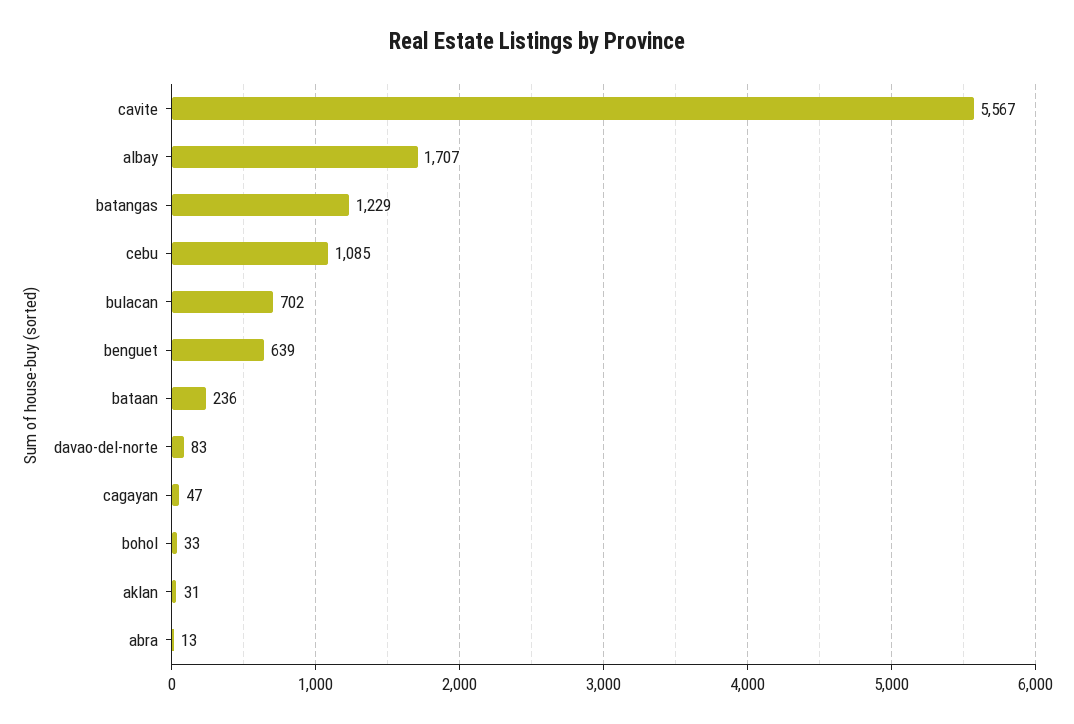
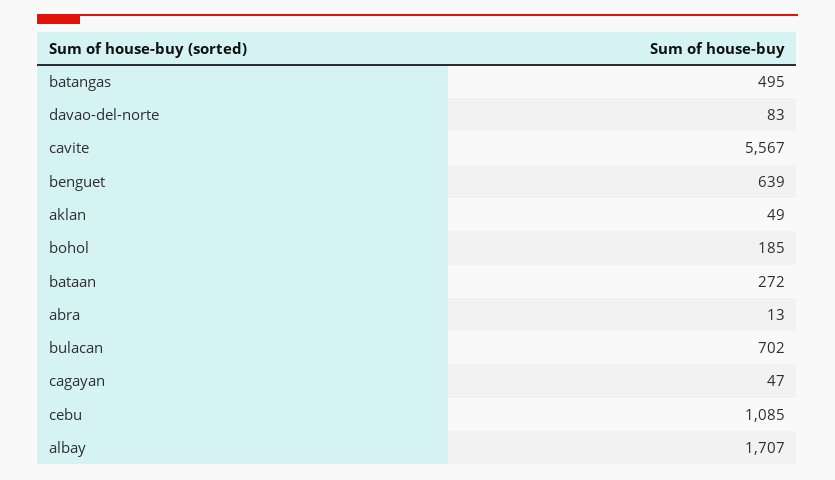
  {
    "cavite": 5567,
    "albay": 1707,
-   "batangas": 1229,
+   "batangas": 495,
    "cebu": 1085,
    "bulacan": 702,
    "benguet": 639,
-   "bataan": 236,
+   "bataan": 272,
    "davao-del-norte": 83,
    "cagayan": 47,
-   "bohol": 33,
+   "bohol": 185,
-   "aklan": 31,
+   "aklan": 49,
    "abra": 13
  }

